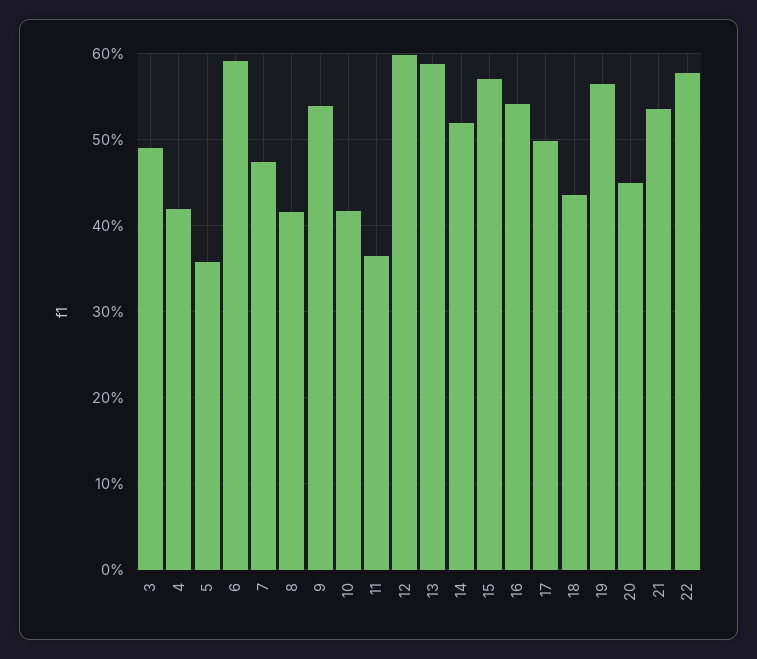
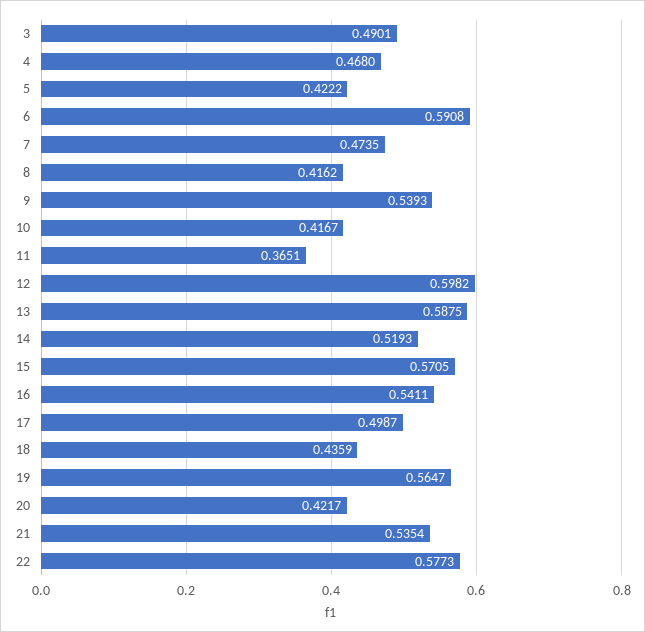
  {
    "3": 0.4901,
-   "4": 0.42,
+   "4": 0.468,
-   "5": 0.36,
+   "5": 0.4222,
    "6": 0.5908,
    "7": 0.4735,
    "8": 0.4162,
    "9": 0.5393,
    "10": 0.4167,
    "11": 0.3651,
    "12": 0.5982,
    "13": 0.5875,
    "14": 0.5193,
    "15": 0.5705,
    "16": 0.5411,
    "17": 0.4987,
    "18": 0.4359,
    "19": 0.5647,
-   "20": 0.45,
+   "20": 0.4217,
    "21": 0.5354,
    "22": 0.5773
  }

